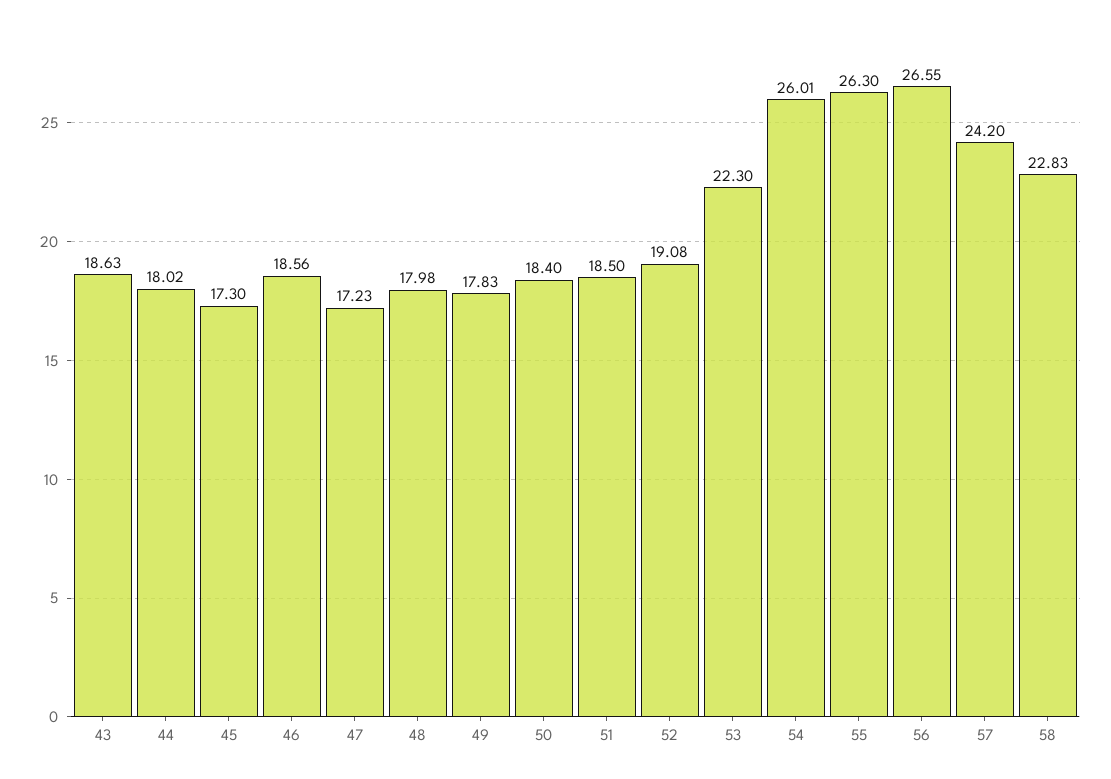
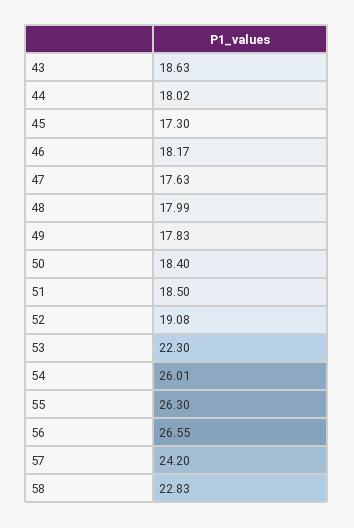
  {
    "43": 18.63,
    "44": 18.02,
    "45": 17.3,
-   "46": 18.56,
+   "46": 18.17,
-   "47": 17.23,
+   "47": 17.63,
-   "48": 17.98,
+   "48": 17.99,
    "49": 17.83,
    "50": 18.4,
    "51": 18.5,
    "52": 19.08,
    "53": 22.3,
    "54": 26.01,
    "55": 26.3,
    "56": 26.55,
    "57": 24.2,
    "58": 22.83
  }

